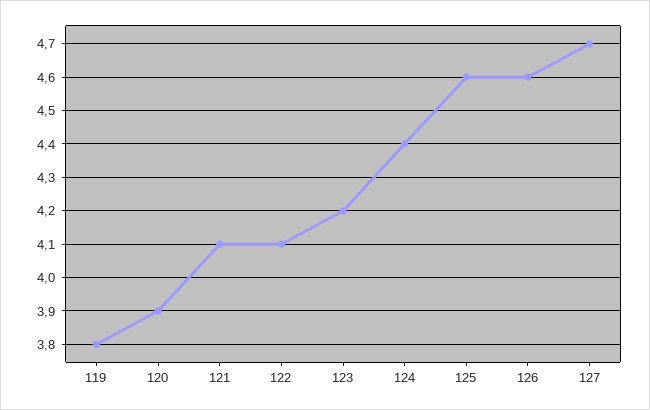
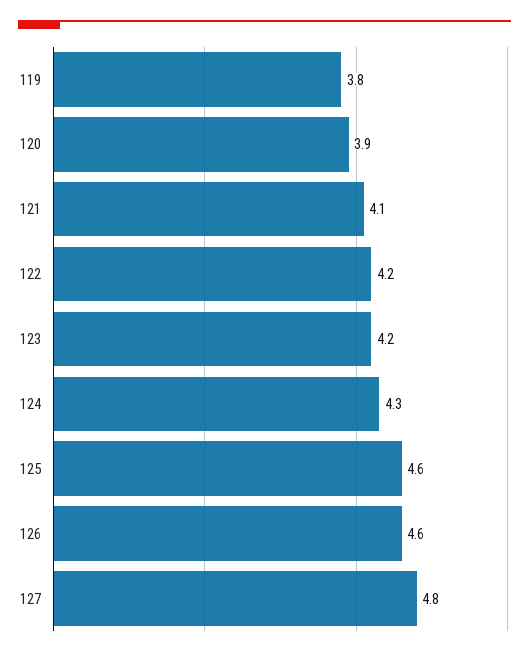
  {
    "119": 3.8,
    "120": 3.9,
    "121": 4.1,
-   "122": 4.1,
+   "122": 4.2,
    "123": 4.2,
-   "124": 4.4,
+   "124": 4.3,
    "125": 4.6,
    "126": 4.6,
-   "127": 4.7
+   "127": 4.8
  }

